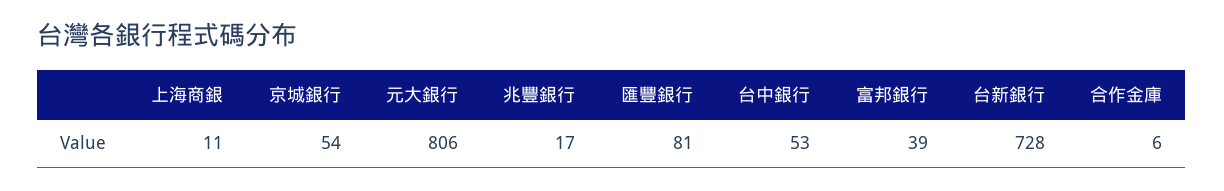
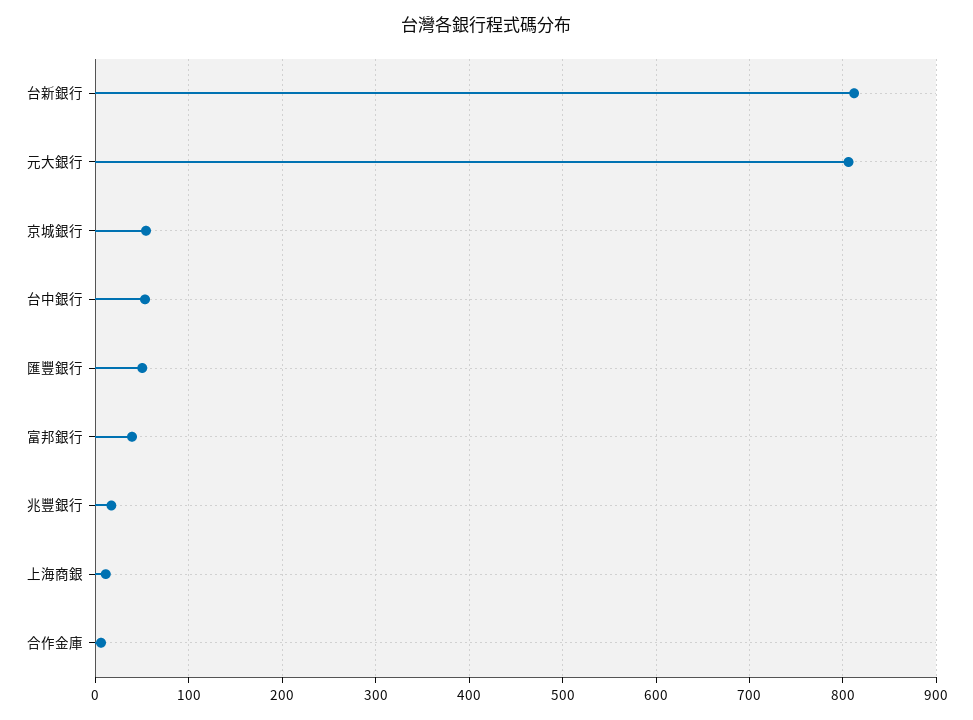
  {
    "上海商銀": 11,
    "京城銀行": 54,
    "元大銀行": 806,
    "兆豐銀行": 17,
-   "匯豐銀行": 81,
+   "匯豐銀行": 50,
    "台中銀行": 53,
    "富邦銀行": 39,
-   "台新銀行": 728,
+   "台新銀行": 810,
    "合作金庫": 6
  }

